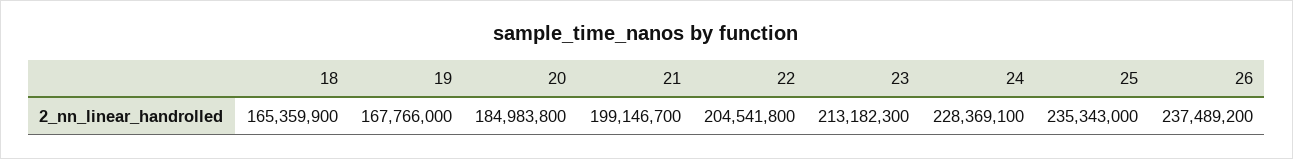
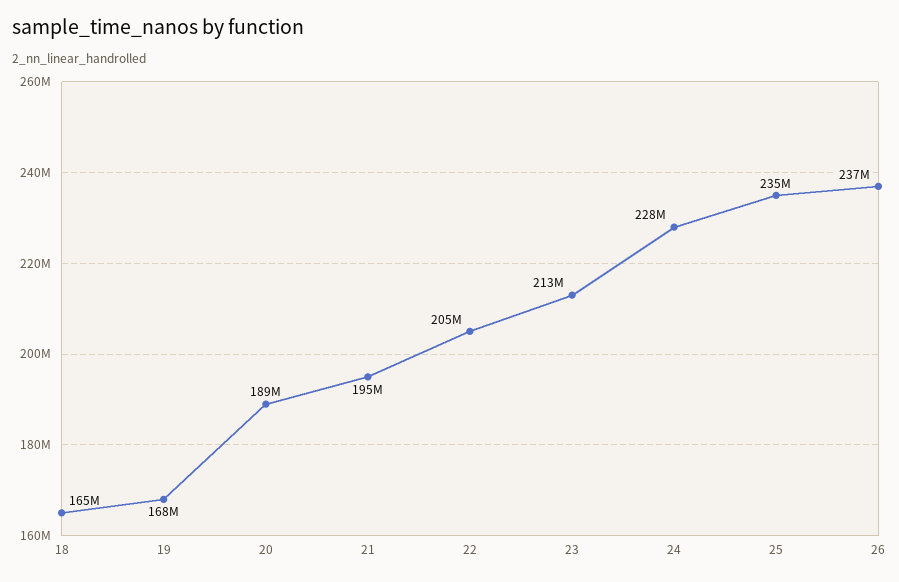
  {
    "18": 165359900,
    "19": 167766000,
-   "20": 184983800,
+   "20": 189000000,
-   "21": 199146700,
+   "21": 195000000,
    "22": 204541800,
    "23": 213182300,
    "24": 228369100,
    "25": 235343000,
    "26": 237489200
  }

